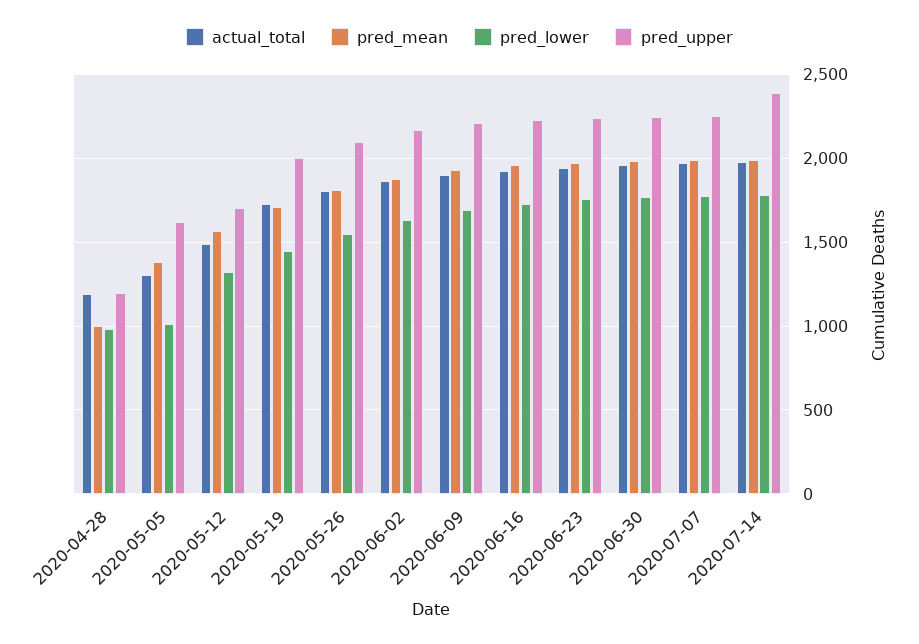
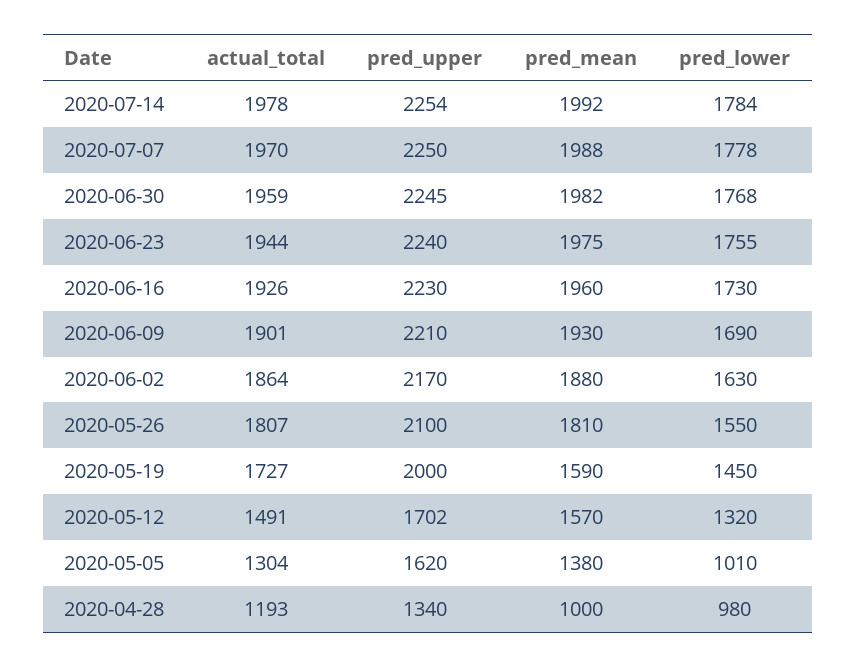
  {
    "actual_total": {
      "2020-04-28": 1193,
      "2020-05-05": 1304,
      "2020-05-12": 1491,
      "2020-05-19": 1727,
      "2020-05-26": 1807,
      "2020-06-02": 1864,
      "2020-06-09": 1901,
      "2020-06-16": 1926,
      "2020-06-23": 1944,
      "2020-06-30": 1959,
      "2020-07-07": 1970,
      "2020-07-14": 1978
    },
    "pred_mean": {
      "2020-04-28": 1000,
      "2020-05-05": 1380,
      "2020-05-12": 1570,
-     "2020-05-19": 1700,
+     "2020-05-19": 1590,
      "2020-05-26": 1810,
      "2020-06-02": 1880,
      "2020-06-09": 1930,
      "2020-06-16": 1960,
      "2020-06-23": 1975,
      "2020-06-30": 1982,
      "2020-07-07": 1988,
      "2020-07-14": 1992
    },
    "pred_lower": {
      "2020-04-28": 980,
      "2020-05-05": 1010,
      "2020-05-12": 1320,
      "2020-05-19": 1450,
      "2020-05-26": 1550,
      "2020-06-02": 1630,
      "2020-06-09": 1690,
      "2020-06-16": 1730,
      "2020-06-23": 1755,
      "2020-06-30": 1768,
      "2020-07-07": 1778,
      "2020-07-14": 1784
    },
    "pred_upper": {
-     "2020-04-28": 1200,
+     "2020-04-28": 1340,
      "2020-05-05": 1620,
      "2020-05-12": 1702,
      "2020-05-19": 2000,
      "2020-05-26": 2100,
      "2020-06-02": 2170,
      "2020-06-09": 2210,
      "2020-06-16": 2230,
      "2020-06-23": 2240,
      "2020-06-30": 2245,
      "2020-07-07": 2250,
-     "2020-07-14": 2400
+     "2020-07-14": 2254
    }
  }

